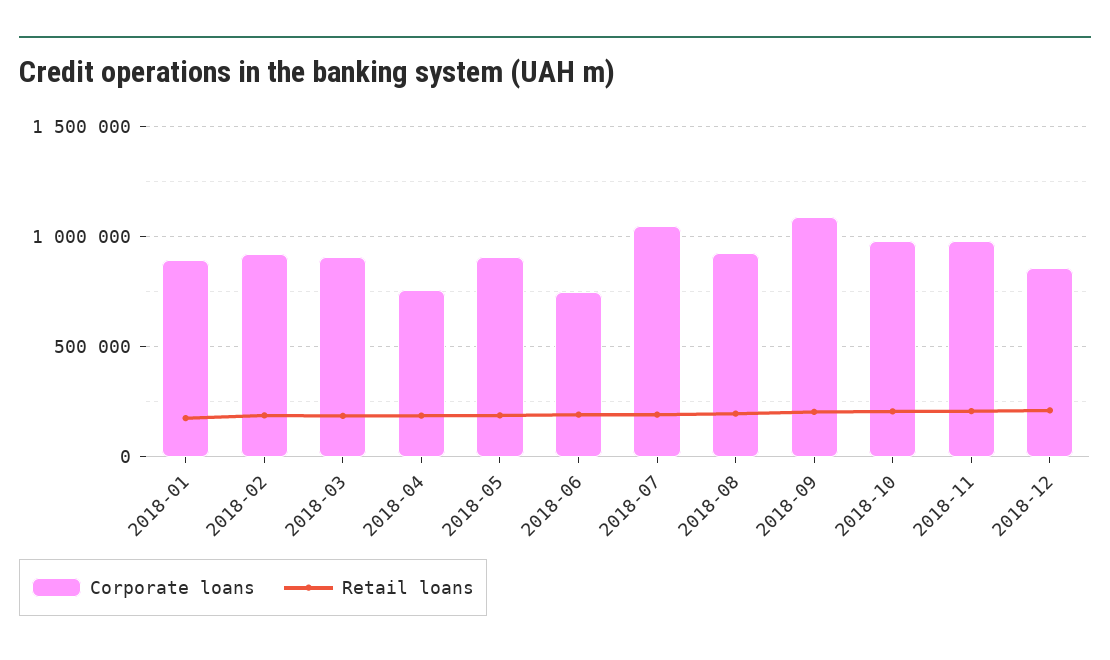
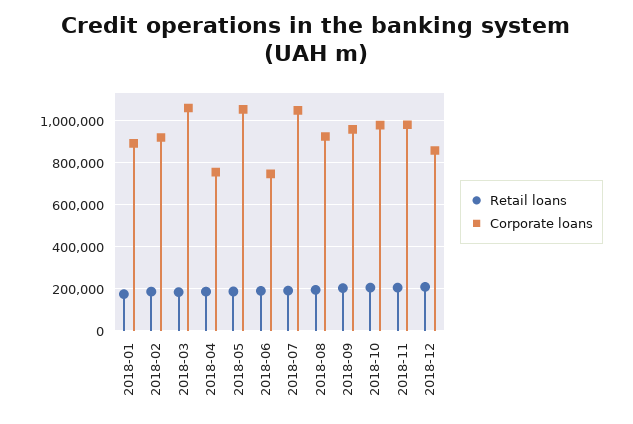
  {
    "Corporate loans": {
      "2018-01": 900000,
      "2018-02": 900000,
-     "2018-03": 900000,
+     "2018-03": 1050000,
      "2018-04": 750000,
-     "2018-05": 900000,
+     "2018-05": 1050000,
      "2018-06": 750000,
      "2018-07": 1050000,
      "2018-08": 950000,
-     "2018-09": 1100000,
+     "2018-09": 950000,
      "2018-10": 1000000,
      "2018-11": 1000000,
      "2018-12": 850000
    },
    "Retail loans": {
      "2018-01": 150000,
      "2018-02": 200000,
      "2018-03": 200000,
      "2018-04": 200000,
      "2018-05": 200000,
      "2018-06": 200000,
      "2018-07": 200000,
      "2018-08": 200000,
      "2018-09": 200000,
      "2018-10": 200000,
      "2018-11": 200000,
      "2018-12": 200000
    }
  }

